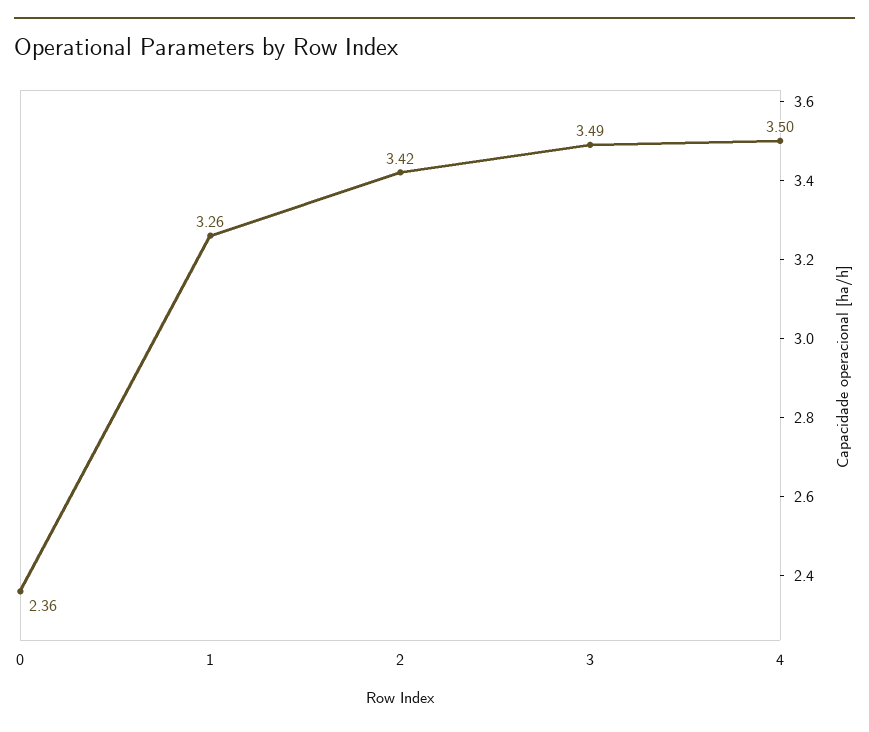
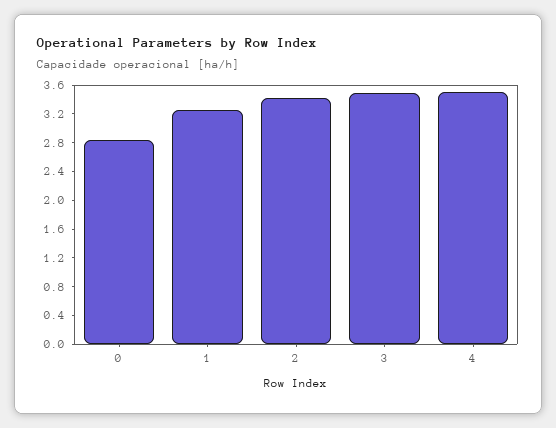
  {
-   "0": 2.36,
+   "0": 2.8,
    "1": 3.26,
    "2": 3.42,
    "3": 3.49,
    "4": 3.5
  }

